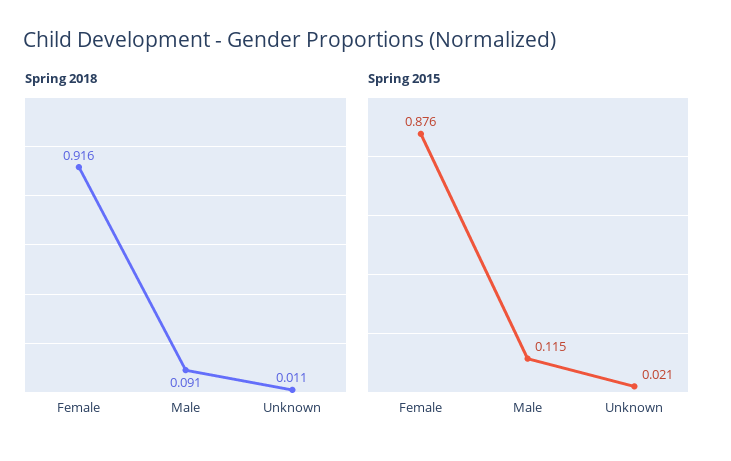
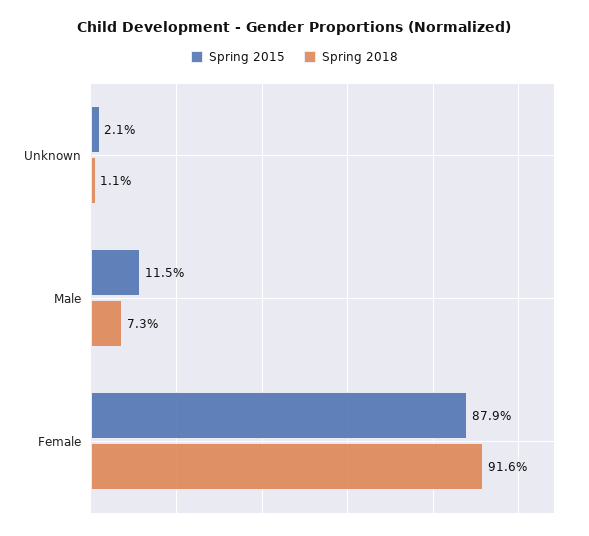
  {
    "Spring 2018": {
      "Female": 0.916,
-     "Male": 0.091,
+     "Male": 0.073,
      "Unknown": 0.011
    },
    "Spring 2015": {
-     "Female": 0.876,
+     "Female": 0.879,
      "Male": 0.115,
      "Unknown": 0.021
    }
  }

